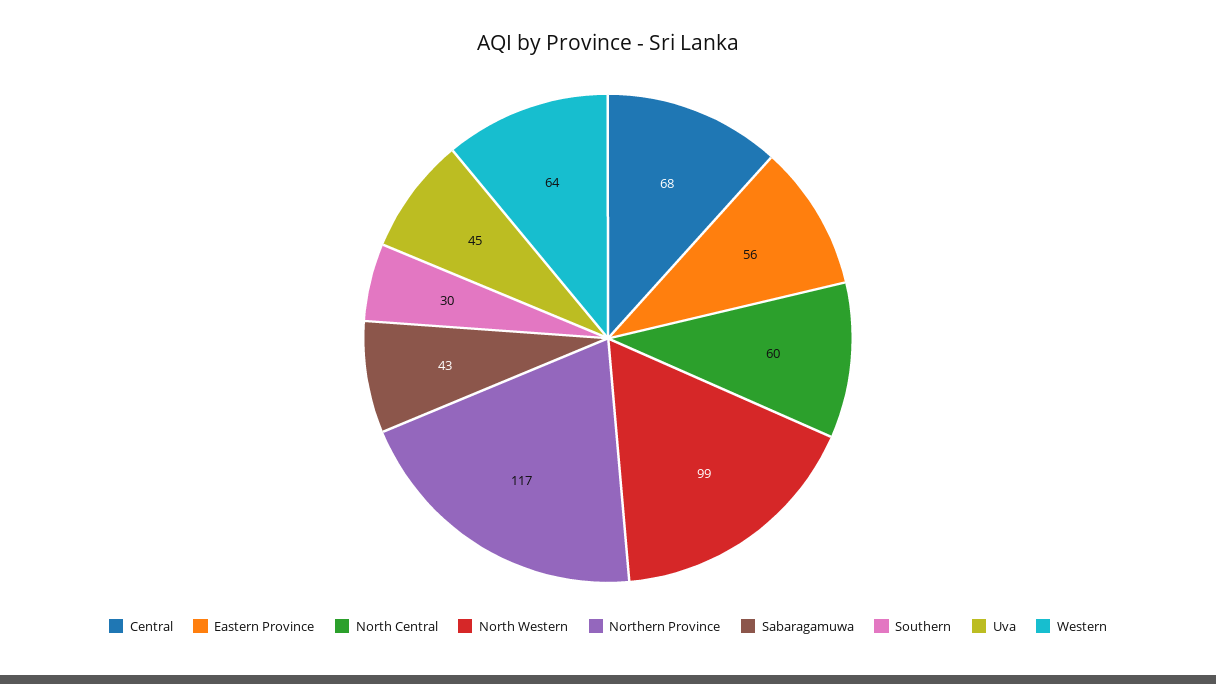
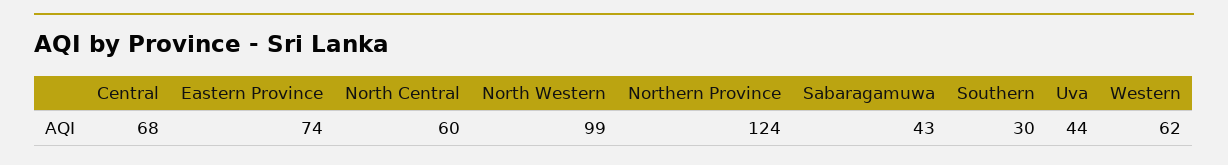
  {
    "Central": 68,
-   "Eastern Province": 56,
+   "Eastern Province": 74,
    "North Central": 60,
    "North Western": 99,
-   "Northern Province": 117,
+   "Northern Province": 124,
    "Sabaragamuwa": 43,
    "Southern": 30,
-   "Uva": 45,
+   "Uva": 44,
-   "Western": 64
+   "Western": 62
  }

